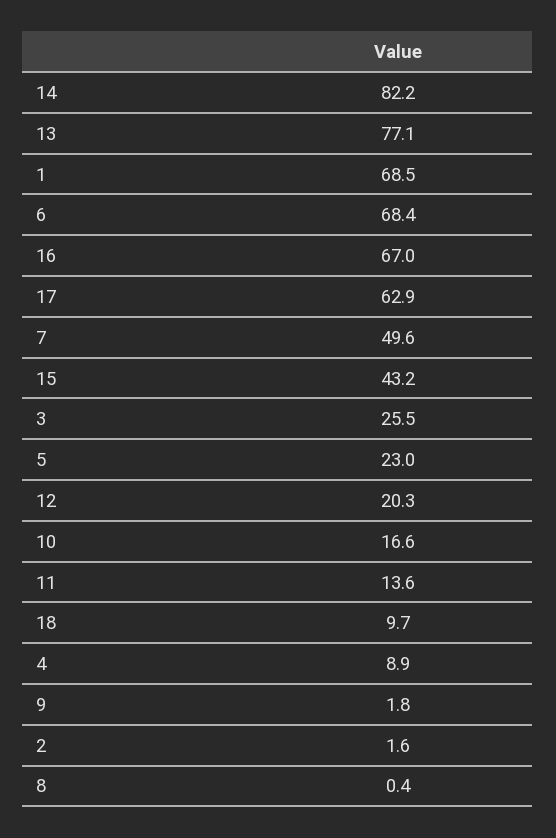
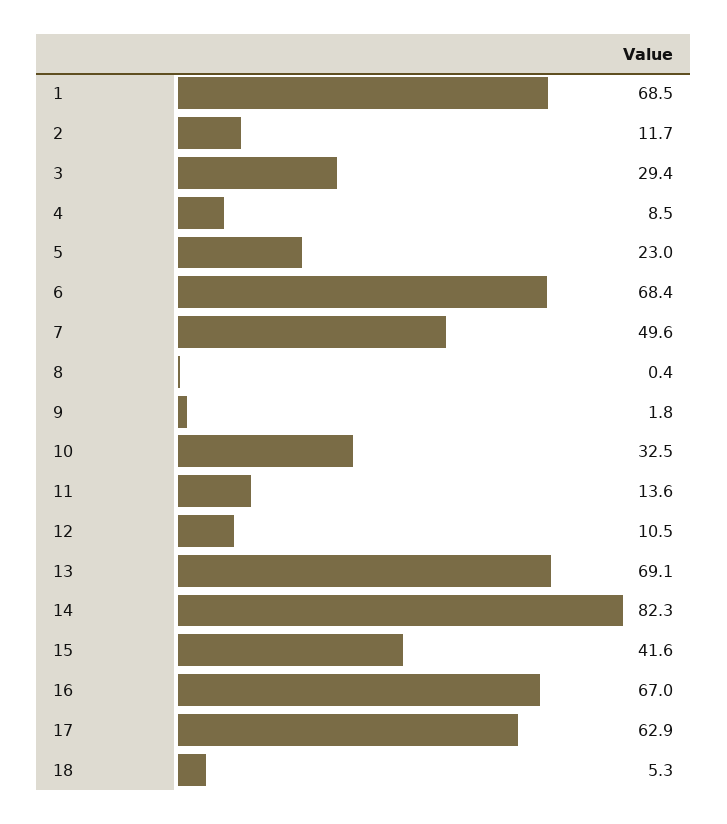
  {
-   "14": 82.2,
+   "14": 82.3,
-   "13": 77.1,
+   "13": 69.1,
    "1": 68.5,
    "6": 68.4,
    "16": 67,
    "17": 62.9,
    "7": 49.6,
-   "15": 43.2,
+   "15": 41.6,
-   "3": 25.5,
+   "3": 29.4,
    "5": 23,
-   "12": 20.3,
+   "12": 10.5,
-   "10": 16.6,
+   "10": 32.5,
    "11": 13.6,
-   "18": 9.7,
+   "18": 5.3,
-   "4": 8.9,
+   "4": 8.5,
    "9": 1.8,
-   "2": 1.6,
+   "2": 11.7,
    "8": 0.4
  }

